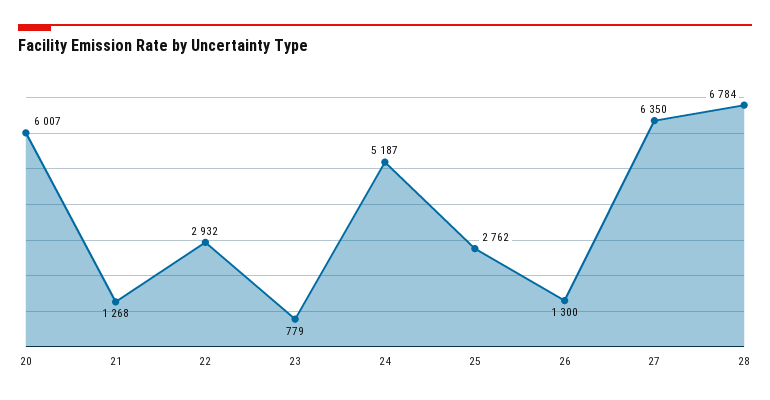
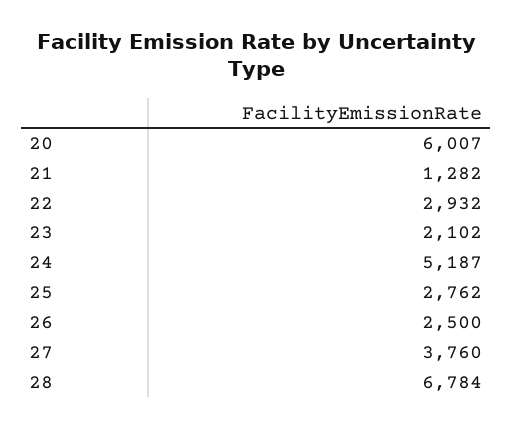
  {
    "20": 6007,
-   "21": 1268,
+   "21": 1282,
    "22": 2932,
-   "23": 779,
+   "23": 2102,
    "24": 5187,
    "25": 2762,
-   "26": 1300,
+   "26": 2500,
-   "27": 6350,
+   "27": 3760,
    "28": 6784
  }

